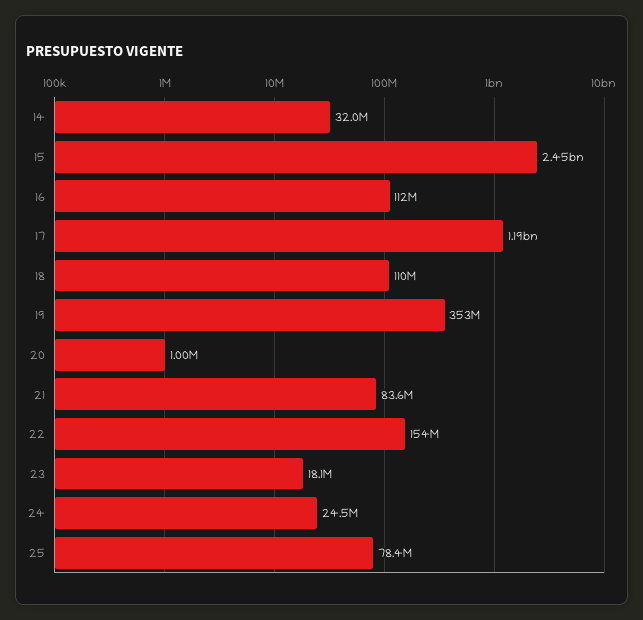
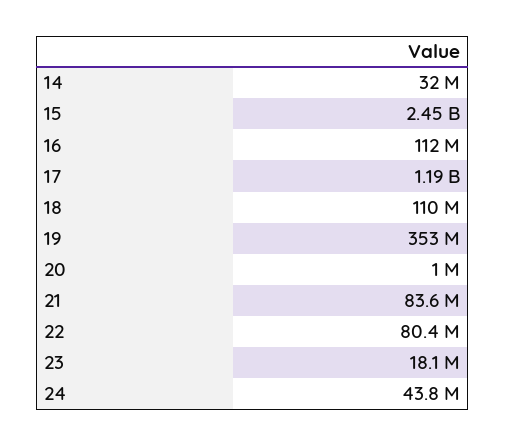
  {
    "14": 32000000,
    "15": 2450000000,
    "16": 112000000,
    "17": 1190000000,
    "18": 110000000,
    "19": 353000000,
    "20": 1000000,
    "21": 83600000,
-   "22": 154000000,
+   "22": 80400000,
    "23": 18100000,
-   "24": 24500000,
+   "24": 43800000
-   "25": 78400000
  }

